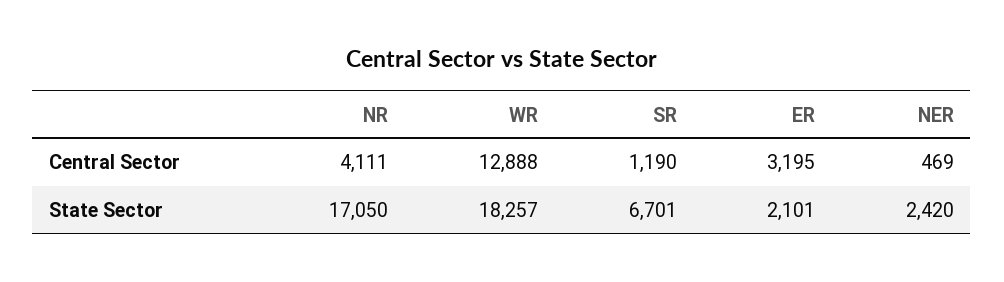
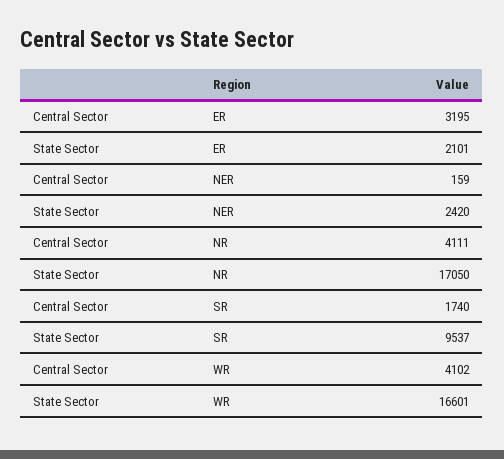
  {
    "NR": {
      "Central Sector": 4111,
      "State Sector": 17050
    },
    "WR": {
-     "Central Sector": 12888,
+     "Central Sector": 4102,
-     "State Sector": 18257
+     "State Sector": 16601
    },
    "SR": {
-     "Central Sector": 1190,
+     "Central Sector": 1740,
-     "State Sector": 6701
+     "State Sector": 9537
    },
    "ER": {
      "Central Sector": 3195,
      "State Sector": 2101
    },
    "NER": {
-     "Central Sector": 469,
+     "Central Sector": 159,
      "State Sector": 2420
    }
  }

